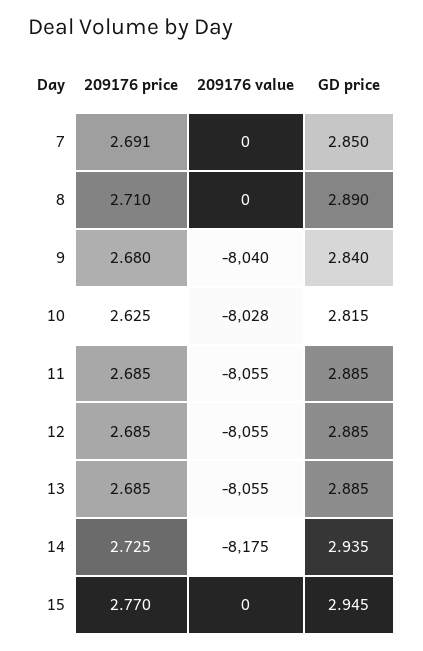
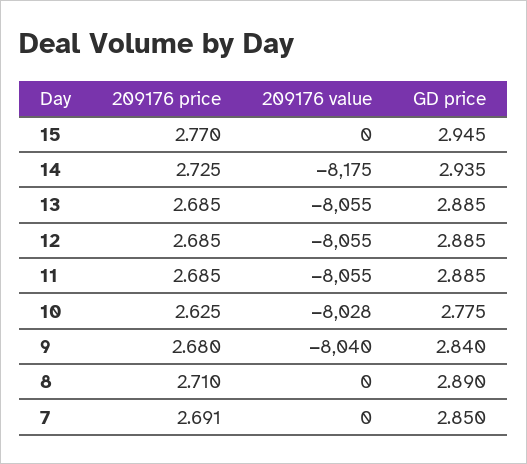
  {
    "209176 price": {
      "7": 2.691,
      "8": 2.71,
      "9": 2.68,
      "10": 2.625,
      "11": 2.685,
      "12": 2.685,
      "13": 2.685,
      "14": 2.725,
      "15": 2.77
    },
    "209176 value": {
      "7": 0,
      "8": 0,
      "9": -8040,
      "10": -8028,
      "11": -8055,
      "12": -8055,
      "13": -8055,
      "14": -8175,
      "15": 0
    },
    "GD price": {
      "7": 2.85,
      "8": 2.89,
      "9": 2.84,
-     "10": 2.815,
+     "10": 2.775,
      "11": 2.885,
      "12": 2.885,
      "13": 2.885,
      "14": 2.935,
      "15": 2.945
    }
  }

